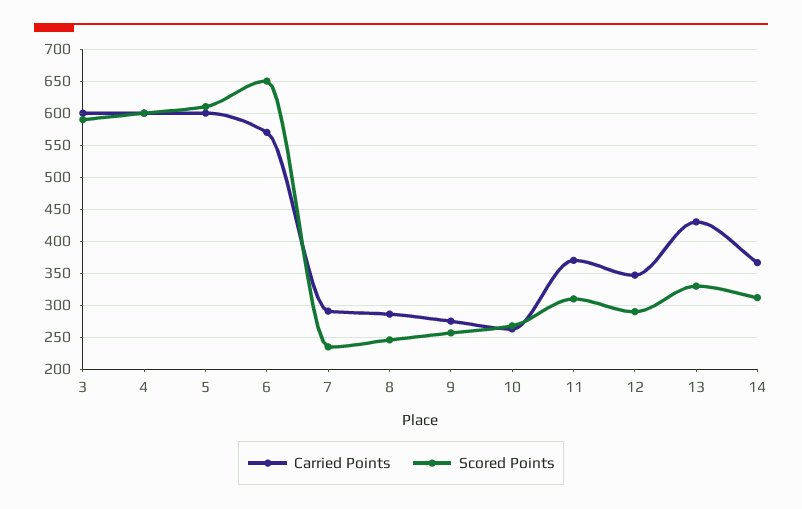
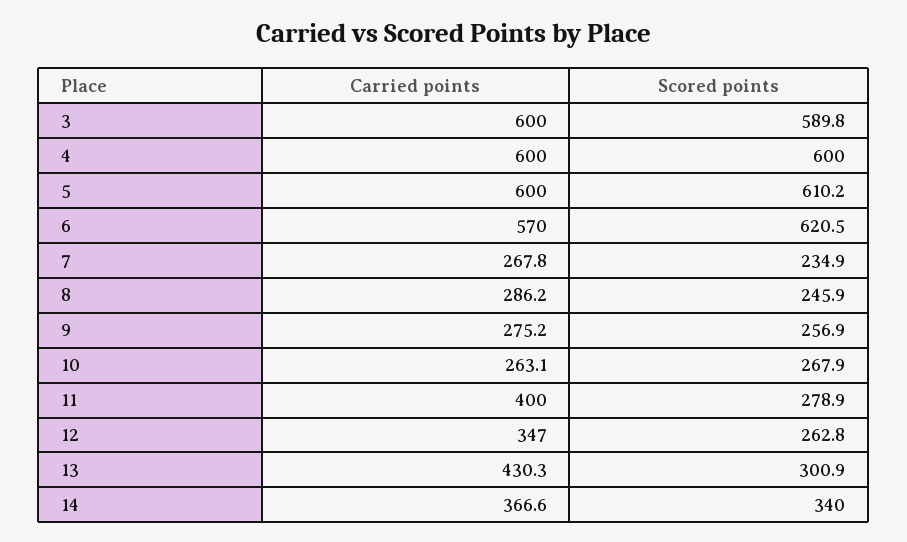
  {
    "Carried Points": {
      "3": 600,
      "4": 600,
      "5": 600,
      "6": 570,
-     "7": 290,
+     "7": 267.8,
      "8": 286.2,
      "9": 275.2,
      "10": 263.1,
-     "11": 370,
+     "11": 400,
      "12": 347,
      "13": 430.3,
      "14": 366.6
    },
    "Scored Points": {
      "3": 589.8,
      "4": 600,
      "5": 610.2,
-     "6": 650,
+     "6": 620.5,
      "7": 234.9,
      "8": 245.9,
      "9": 256.9,
      "10": 267.9,
-     "11": 310,
+     "11": 278.9,
-     "12": 290,
+     "12": 262.8,
-     "13": 330,
+     "13": 300.9,
-     "14": 310
+     "14": 340
    }
  }

